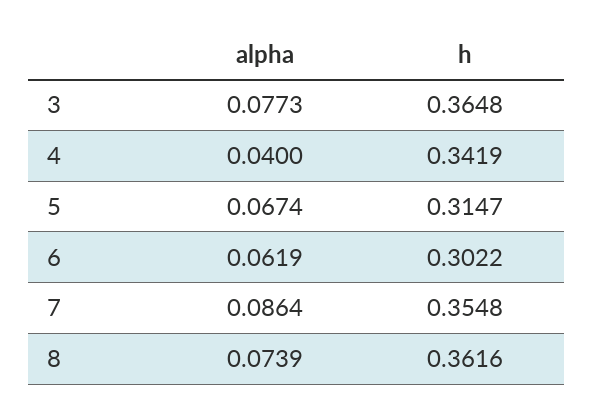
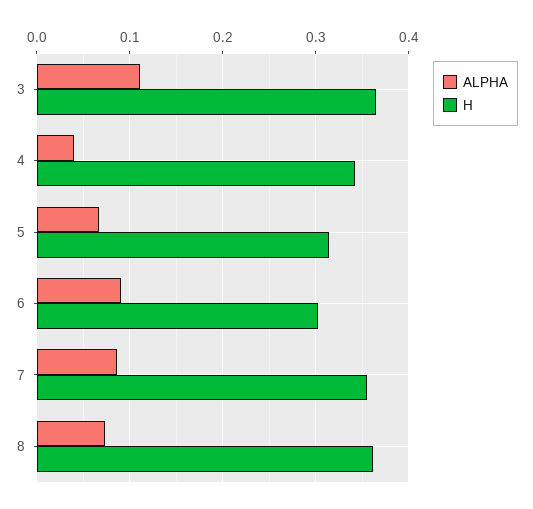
  {
    "alpha": {
-     "3": 0.0773,
+     "3": 0.11,
      "4": 0.04,
      "5": 0.0674,
-     "6": 0.0619,
+     "6": 0.09,
      "7": 0.0864,
      "8": 0.0739
    },
    "h": {
      "3": 0.3648,
      "4": 0.3419,
      "5": 0.3147,
      "6": 0.3022,
      "7": 0.3548,
      "8": 0.3616
    }
  }

